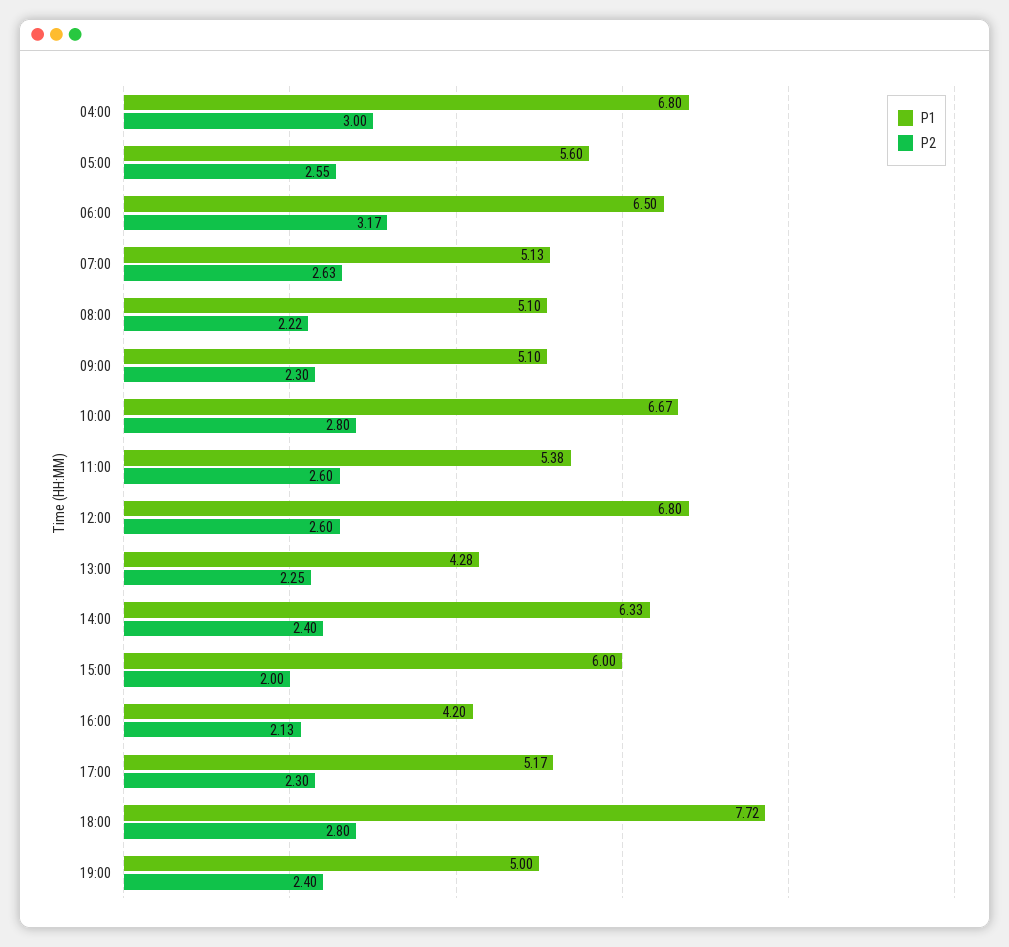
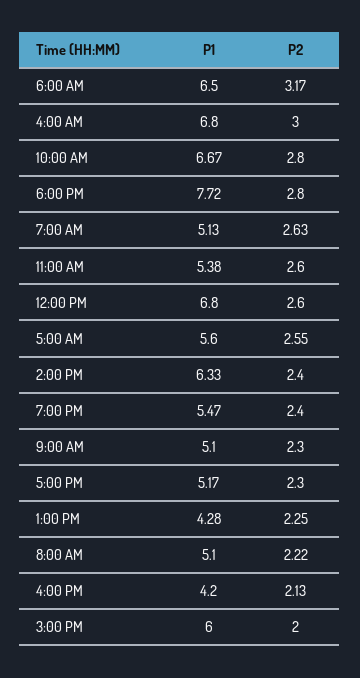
  {
    "P1": {
      "04:00": 6.8,
      "05:00": 5.6,
      "06:00": 6.5,
      "07:00": 5.13,
      "08:00": 5.1,
      "09:00": 5.1,
      "10:00": 6.67,
      "11:00": 5.38,
      "12:00": 6.8,
      "13:00": 4.28,
      "14:00": 6.33,
      "15:00": 6,
      "16:00": 4.2,
      "17:00": 5.17,
      "18:00": 7.72,
-     "19:00": 5
+     "19:00": 5.47
    },
    "P2": {
      "04:00": 3,
      "05:00": 2.55,
      "06:00": 3.17,
      "07:00": 2.63,
      "08:00": 2.22,
      "09:00": 2.3,
      "10:00": 2.8,
      "11:00": 2.6,
      "12:00": 2.6,
      "13:00": 2.25,
      "14:00": 2.4,
      "15:00": 2,
      "16:00": 2.13,
      "17:00": 2.3,
      "18:00": 2.8,
      "19:00": 2.4
    }
  }

